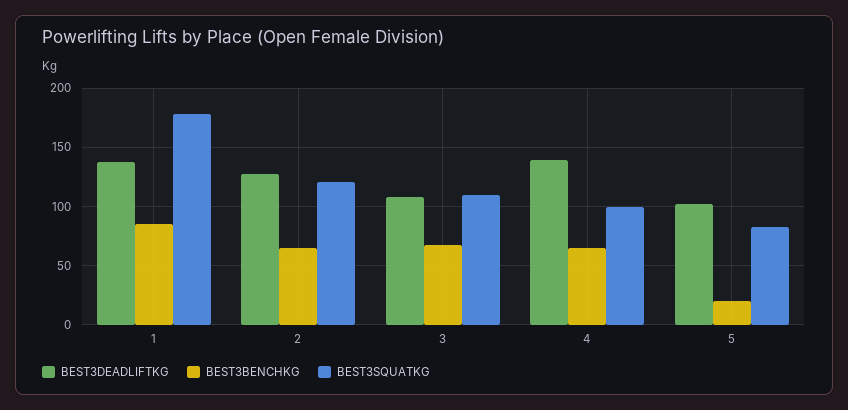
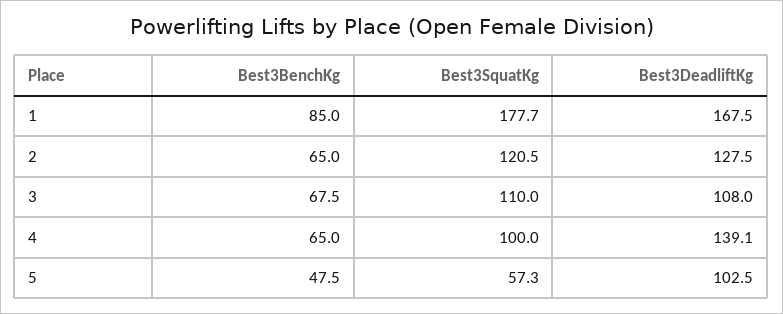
  {
    "BEST3DEADLIFTKG": {
-     "1": 140,
+     "1": 167.5,
      "2": 127.5,
      "3": 108,
      "4": 139.1,
      "5": 102.5
    },
    "BEST3BENCHKG": {
      "1": 85,
      "2": 65,
      "3": 67.5,
      "4": 65,
-     "5": 20
+     "5": 47.5
    },
    "BEST3SQUATKG": {
      "1": 177.7,
      "2": 120.5,
      "3": 110,
      "4": 100,
-     "5": 80
+     "5": 57.3
    }
  }

